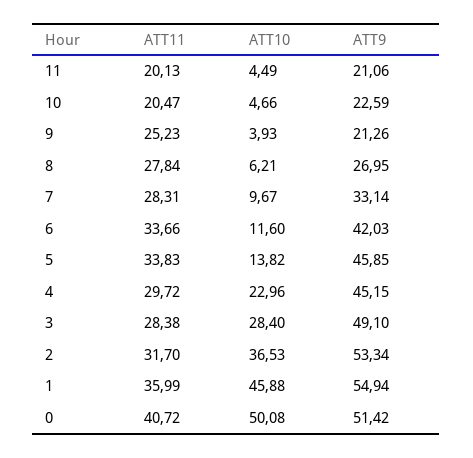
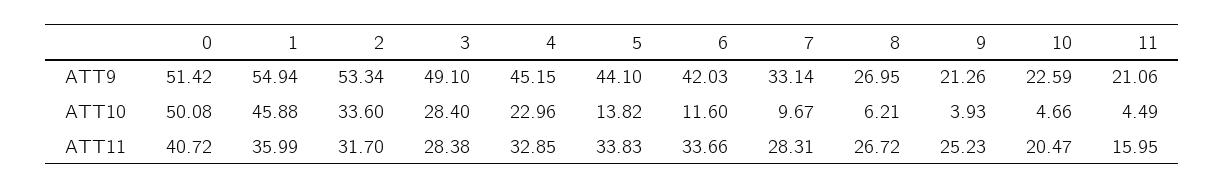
  {
    "ATT11": {
-     "11": 20.13,
+     "11": 15.95,
      "10": 20.47,
      "9": 25.23,
-     "8": 27.84,
+     "8": 26.72,
      "7": 28.31,
      "6": 33.66,
      "5": 33.83,
-     "4": 29.72,
+     "4": 32.85,
      "3": 28.38,
      "2": 31.7,
      "1": 35.99,
      "0": 40.72
    },
    "ATT10": {
      "11": 4.49,
      "10": 4.66,
      "9": 3.93,
      "8": 6.21,
      "7": 9.67,
      "6": 11.6,
      "5": 13.82,
      "4": 22.96,
      "3": 28.4,
-     "2": 36.53,
+     "2": 33.6,
      "1": 45.88,
      "0": 50.08
    },
    "ATT9": {
      "11": 21.06,
      "10": 22.59,
      "9": 21.26,
      "8": 26.95,
      "7": 33.14,
      "6": 42.03,
-     "5": 45.85,
+     "5": 44.1,
      "4": 45.15,
      "3": 49.1,
      "2": 53.34,
      "1": 54.94,
      "0": 51.42
    }
  }

